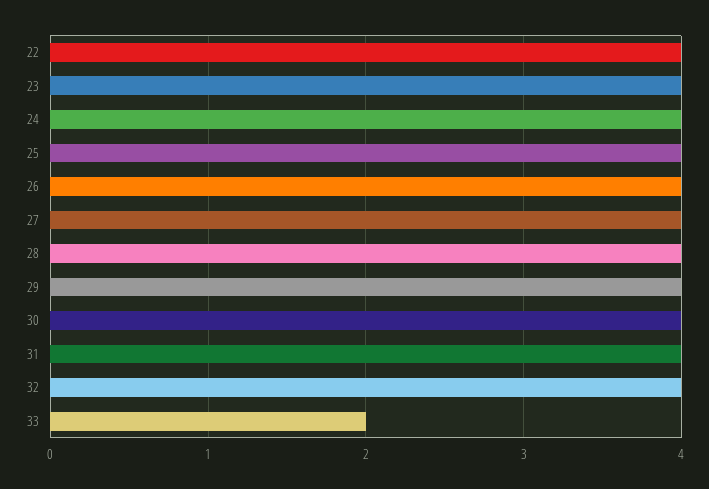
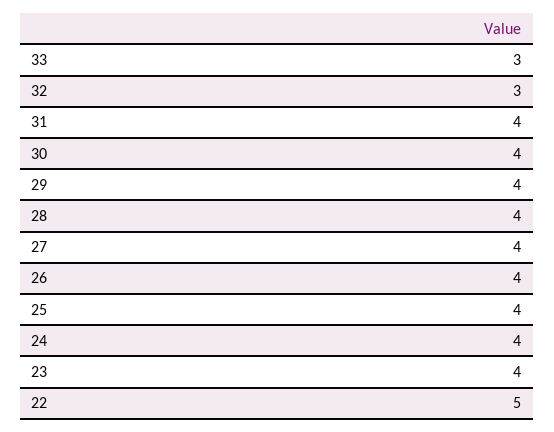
  {
-   "22": 4,
+   "22": 5,
    "23": 4,
    "24": 4,
    "25": 4,
    "26": 4,
    "27": 4,
    "28": 4,
    "29": 4,
    "30": 4,
    "31": 4,
-   "32": 4,
+   "32": 3,
-   "33": 2
+   "33": 3
  }

